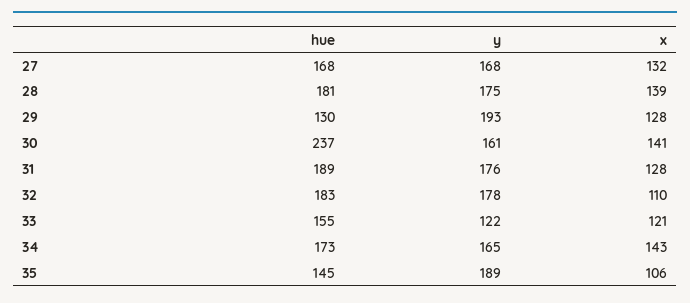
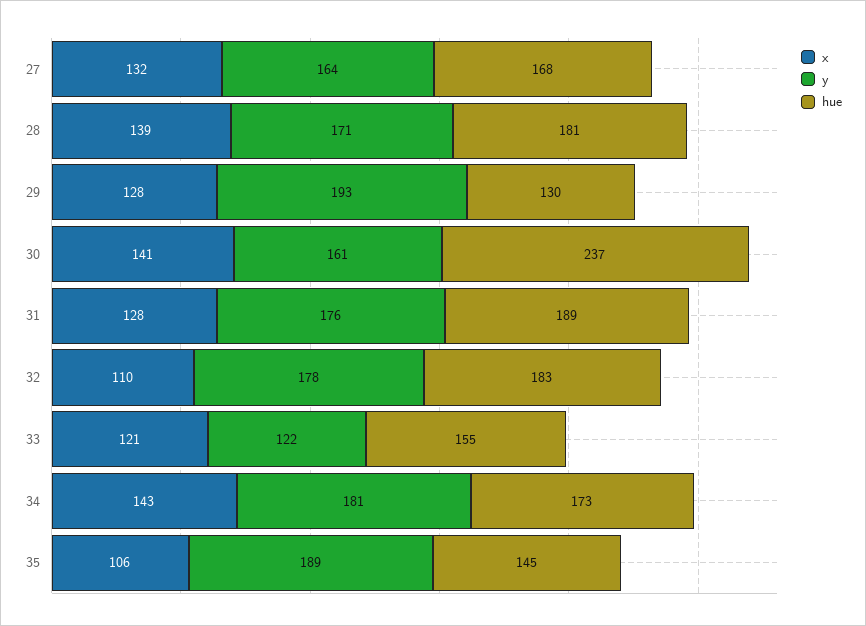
  {
    "hue": {
      "27": 168,
      "28": 181,
      "29": 130,
      "30": 237,
      "31": 189,
      "32": 183,
      "33": 155,
      "34": 173,
      "35": 145
    },
    "y": {
-     "27": 168,
+     "27": 164,
-     "28": 175,
+     "28": 171,
      "29": 193,
      "30": 161,
      "31": 176,
      "32": 178,
      "33": 122,
-     "34": 165,
+     "34": 181,
      "35": 189
    },
    "x": {
      "27": 132,
      "28": 139,
      "29": 128,
      "30": 141,
      "31": 128,
      "32": 110,
      "33": 121,
      "34": 143,
      "35": 106
    }
  }

